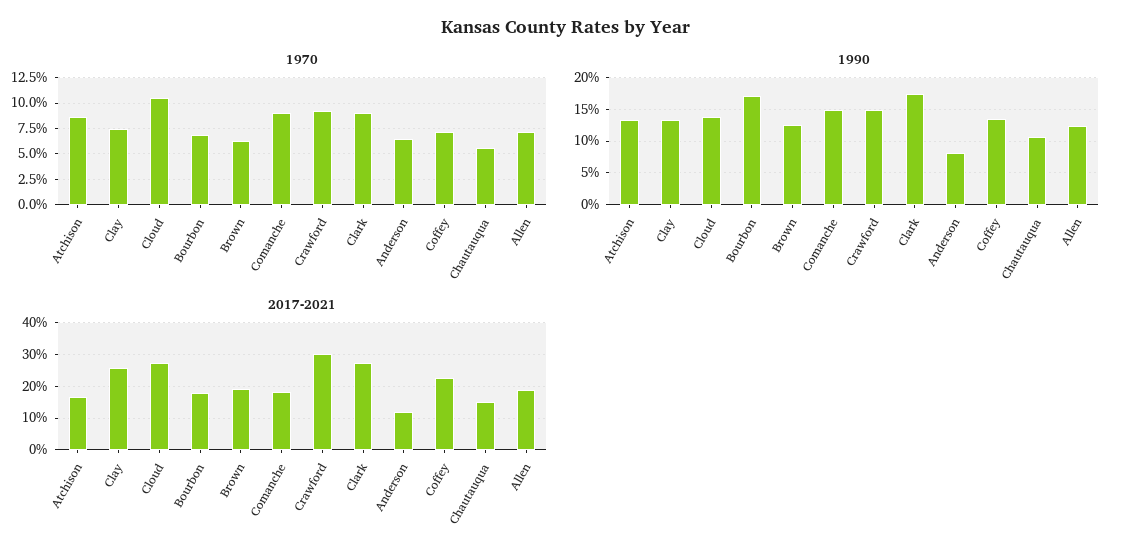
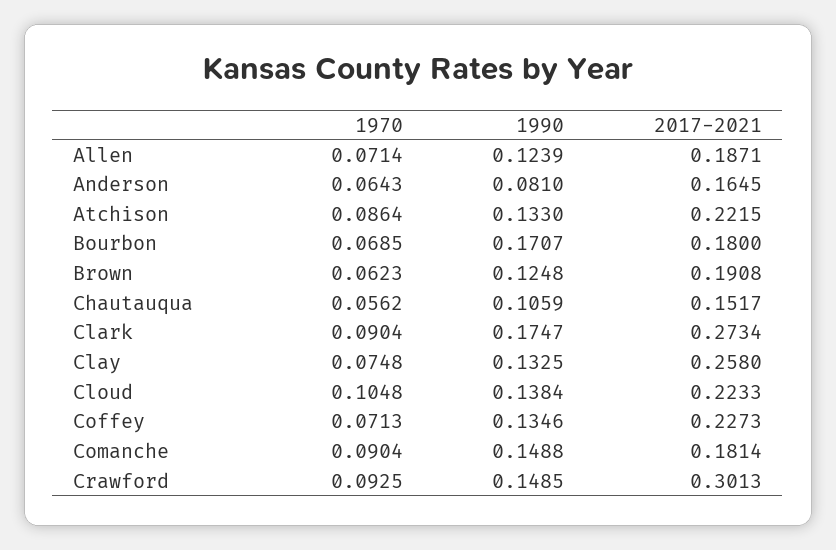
  {
    "1970": {
      "Atchison": 0.0864,
      "Clay": 0.0748,
      "Cloud": 0.1048,
      "Bourbon": 0.0685,
      "Brown": 0.0623,
      "Comanche": 0.0904,
      "Crawford": 0.0925,
      "Clark": 0.0904,
      "Anderson": 0.0643,
      "Coffey": 0.0713,
      "Chautauqua": 0.0562,
      "Allen": 0.0714
    },
    "1990": {
      "Atchison": 0.133,
      "Clay": 0.1325,
      "Cloud": 0.1384,
      "Bourbon": 0.1707,
      "Brown": 0.1248,
      "Comanche": 0.1488,
      "Crawford": 0.1485,
      "Clark": 0.1747,
      "Anderson": 0.081,
      "Coffey": 0.1346,
      "Chautauqua": 0.1059,
      "Allen": 0.1239
    },
    "2017-2021": {
-     "Atchison": 0.16,
+     "Atchison": 0.2215,
      "Clay": 0.258,
-     "Cloud": 0.28,
+     "Cloud": 0.2233,
      "Bourbon": 0.18,
      "Brown": 0.1908,
      "Comanche": 0.1814,
      "Crawford": 0.3013,
      "Clark": 0.2734,
-     "Anderson": 0.12,
+     "Anderson": 0.1645,
      "Coffey": 0.2273,
      "Chautauqua": 0.1517,
      "Allen": 0.1871
    }
  }

